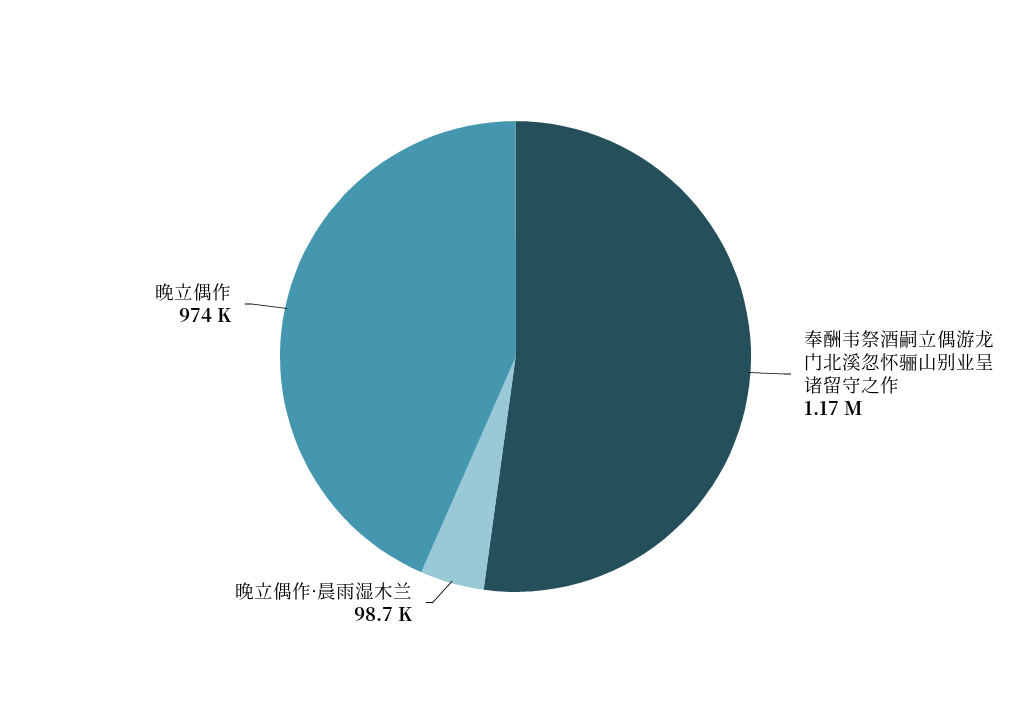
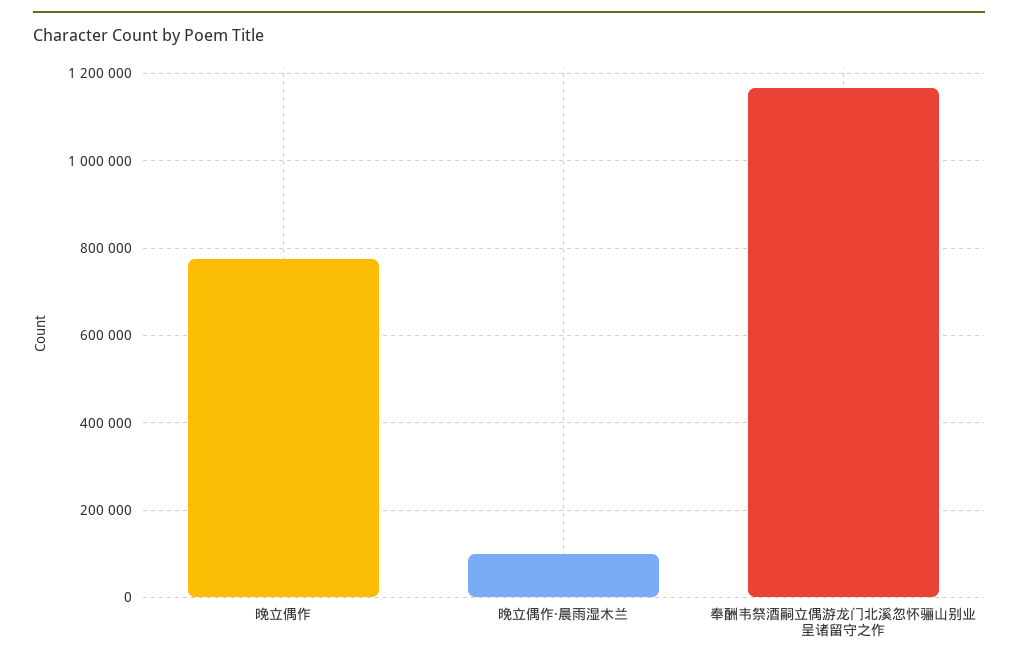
  {
    "奉酬韦祭酒嗣立偶游龙门北溪忽怀骊山别业呈诸留守之作": 1170000,
    "晚立偶作·晨雨湿木兰": 98700,
-   "晚立偶作": 974000
+   "晚立偶作": 780000
  }

